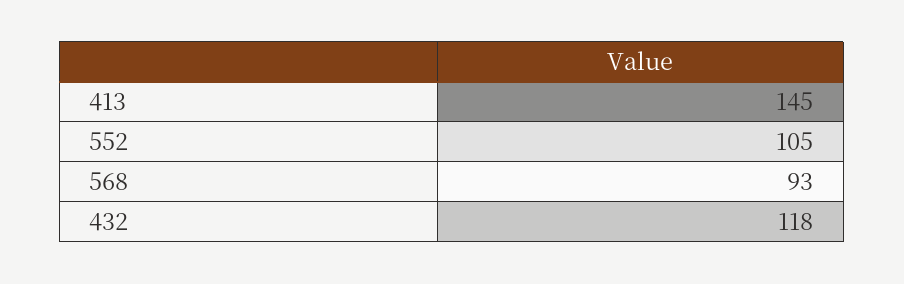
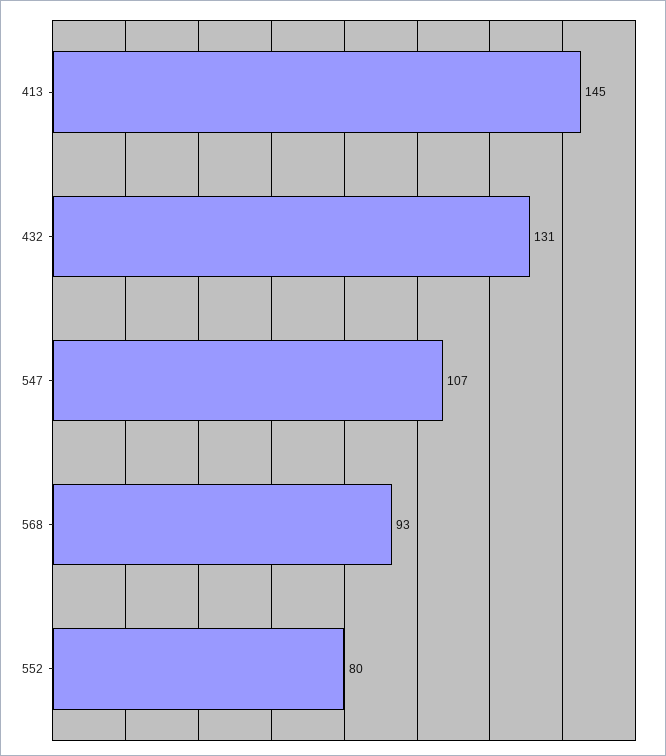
  {
    "413": 145,
-   "552": 105,
+   "552": 80,
    "568": 93,
-   "432": 118
+   "432": 131,
+   "547": 107
  }

